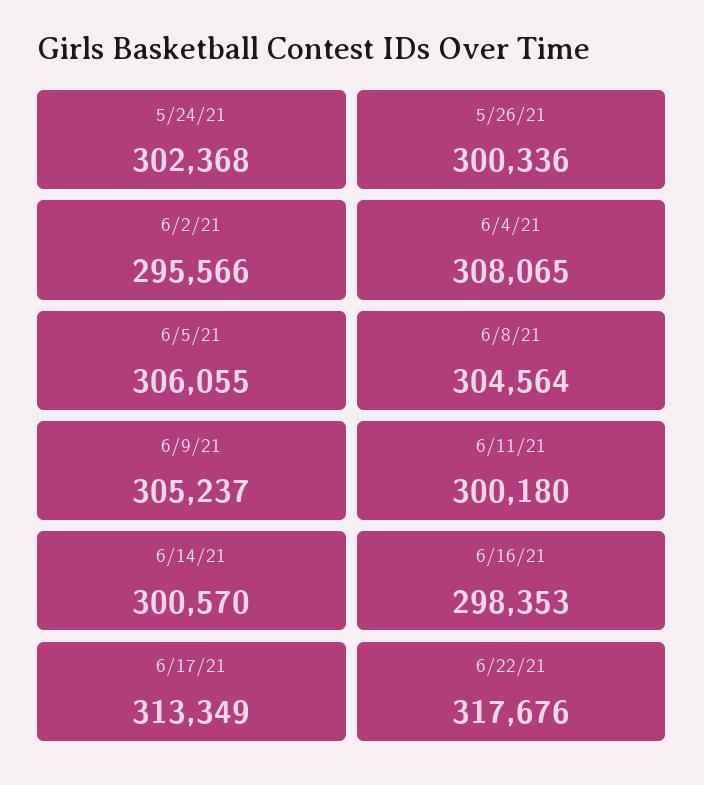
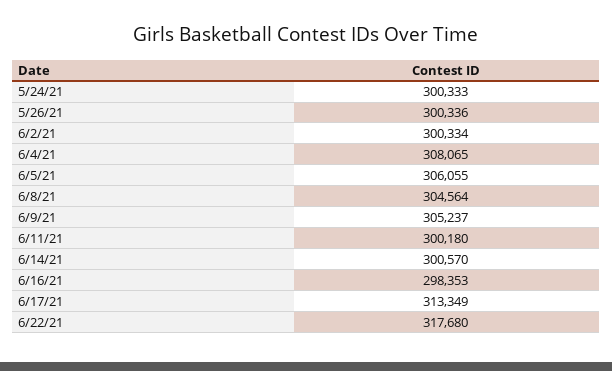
  {
-   "5/24/21": 302368,
+   "5/24/21": 300333,
    "5/26/21": 300336,
-   "6/2/21": 295566,
+   "6/2/21": 300334,
    "6/4/21": 308065,
    "6/5/21": 306055,
    "6/8/21": 304564,
    "6/9/21": 305237,
    "6/11/21": 300180,
    "6/14/21": 300570,
    "6/16/21": 298353,
    "6/17/21": 313349,
-   "6/22/21": 317676
+   "6/22/21": 317680
  }

